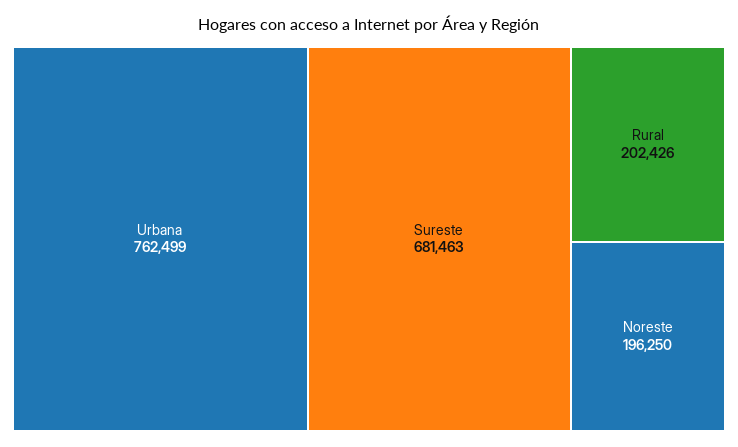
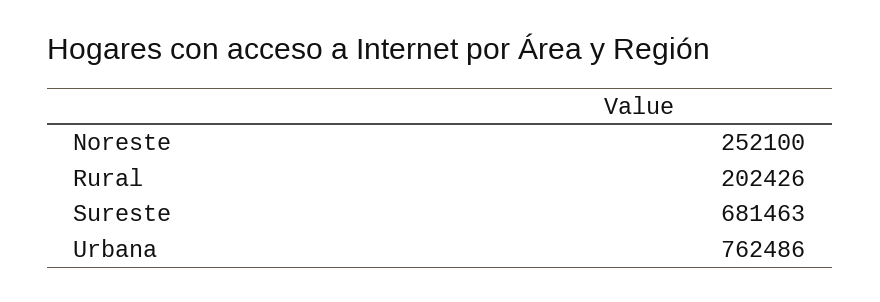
  {
-   "Urbana": 762499,
+   "Urbana": 762486,
    "Sureste": 681463,
    "Rural": 202426,
-   "Noreste": 196250
+   "Noreste": 252100
  }

